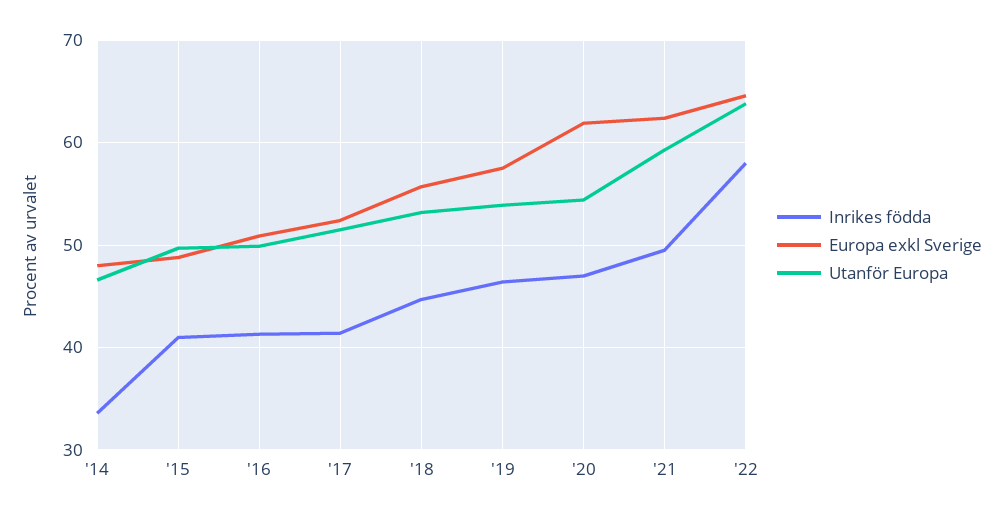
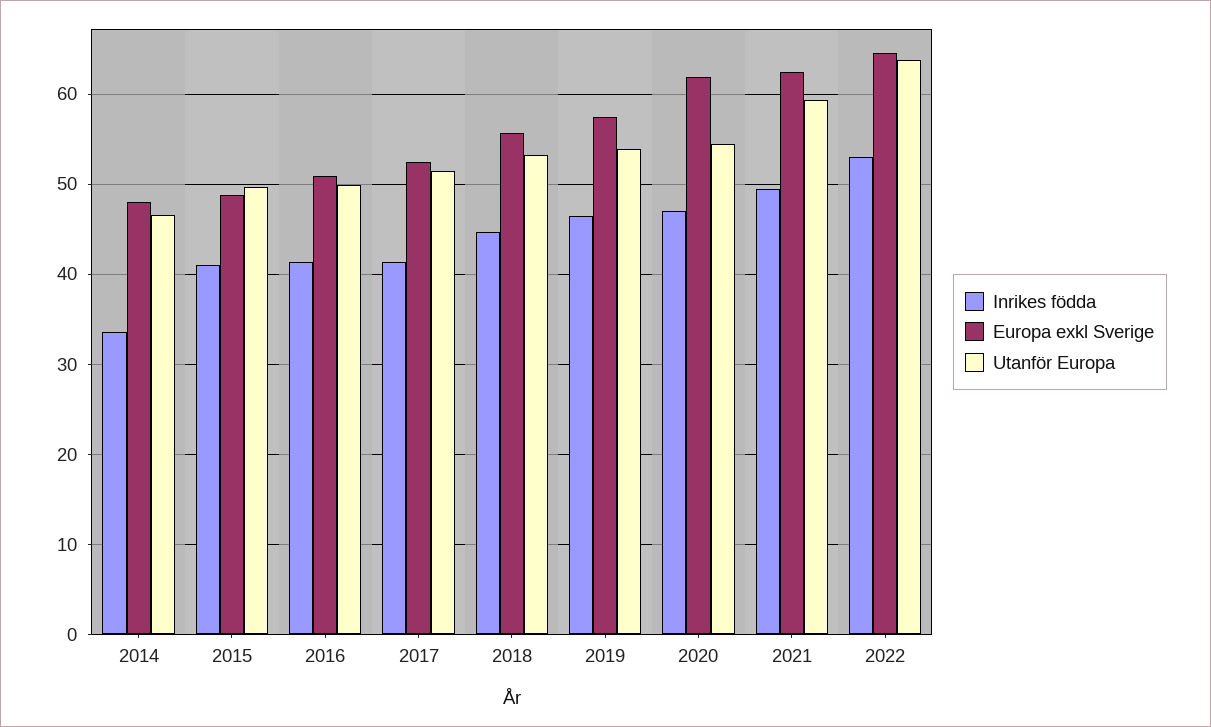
  {
    "Inrikes födda": {
      "'14": 34,
      "'15": 41,
      "'16": 41,
      "'17": 41,
      "'18": 45,
      "'19": 46,
      "'20": 47,
      "'21": 50,
-     "'22": 58
+     "'22": 53
    },
    "Europa exkl Sverige": {
      "'14": 48,
      "'15": 49,
      "'16": 51,
      "'17": 52,
      "'18": 56,
      "'19": 58,
      "'20": 62,
      "'21": 62,
      "'22": 65
    },
    "Utanför Europa": {
      "'14": 47,
      "'15": 50,
      "'16": 50,
      "'17": 52,
      "'18": 53,
      "'19": 54,
      "'20": 54,
      "'21": 59,
      "'22": 64
    }
  }

